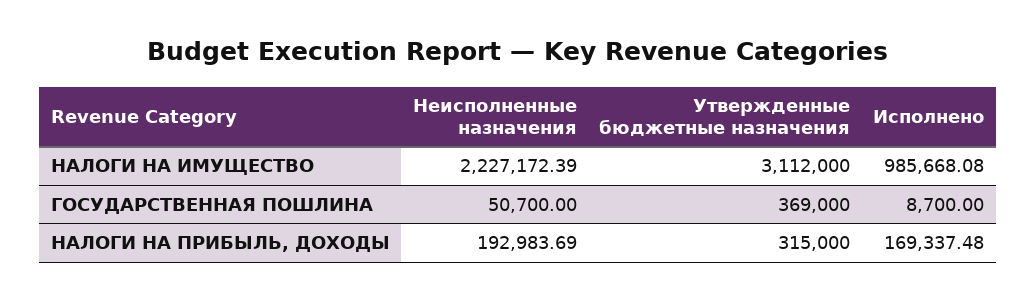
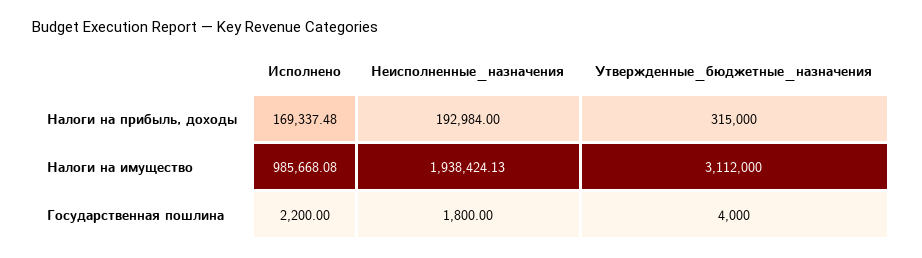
  {
    "Неисполненные назначения": {
-     "НАЛОГИ НА ИМУЩЕСТВО": 2227172.39,
+     "НАЛОГИ НА ИМУЩЕСТВО": 1938424.13,
-     "ГОСУДАРСТВЕННАЯ ПОШЛИНА": 50700,
+     "ГОСУДАРСТВЕННАЯ ПОШЛИНА": 1800,
-     "НАЛОГИ НА ПРИБЫЛЬ, ДОХОДЫ": 192983.69
+     "НАЛОГИ НА ПРИБЫЛЬ, ДОХОДЫ": 192984
    },
    "Утвержденные бюджетные назначения": {
      "НАЛОГИ НА ИМУЩЕСТВО": 3112000,
-     "ГОСУДАРСТВЕННАЯ ПОШЛИНА": 369000,
+     "ГОСУДАРСТВЕННАЯ ПОШЛИНА": 4000,
      "НАЛОГИ НА ПРИБЫЛЬ, ДОХОДЫ": 315000
    },
    "Исполнено": {
      "НАЛОГИ НА ИМУЩЕСТВО": 985668.08,
-     "ГОСУДАРСТВЕННАЯ ПОШЛИНА": 8700,
+     "ГОСУДАРСТВЕННАЯ ПОШЛИНА": 2200,
      "НАЛОГИ НА ПРИБЫЛЬ, ДОХОДЫ": 169337.48
    }
  }

